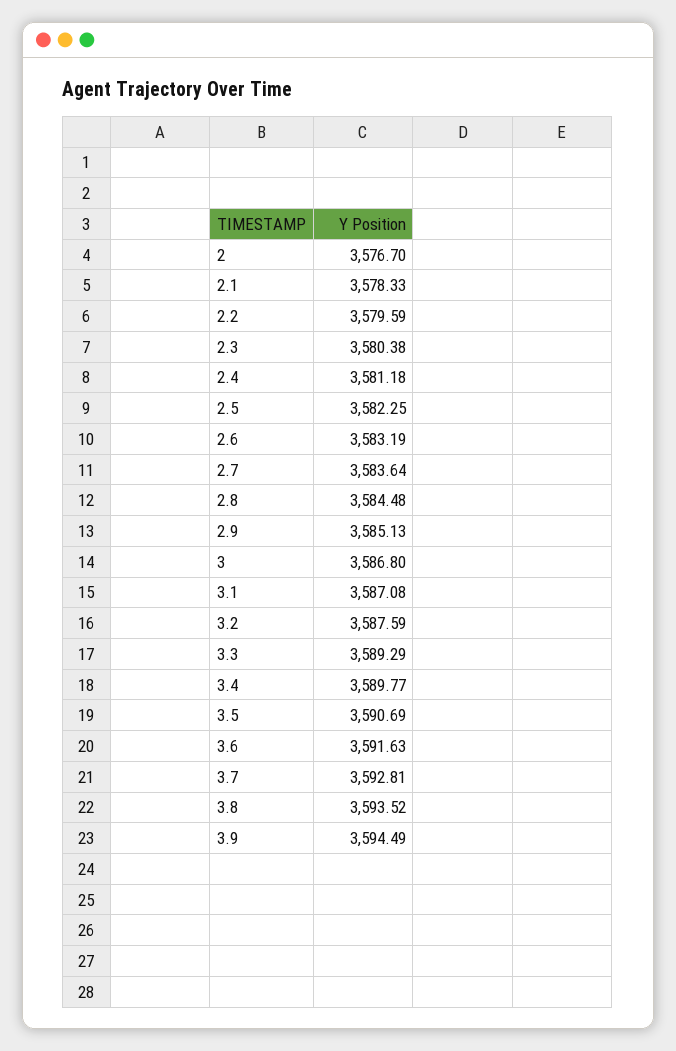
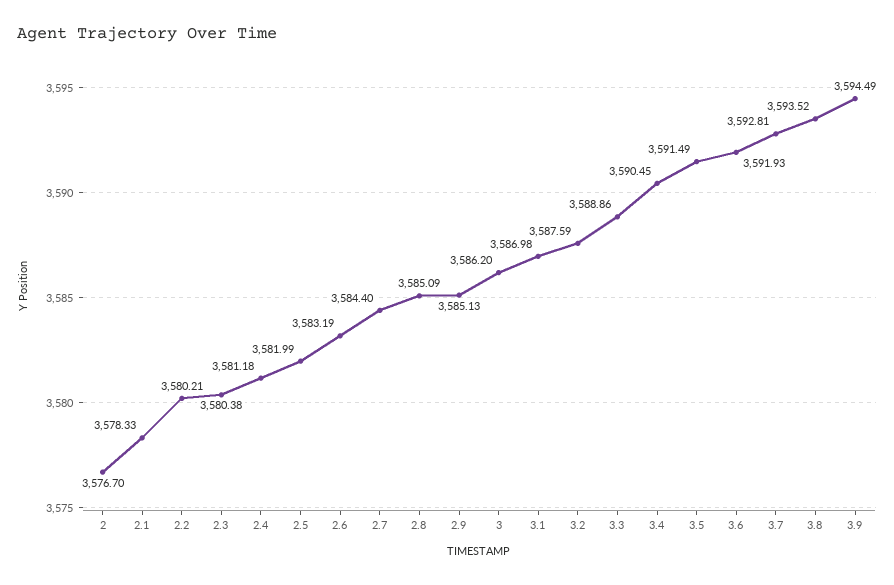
  {
    "2": 3576.7,
    "2.1": 3578.33,
-   "2.2": 3579.59,
+   "2.2": 3580.21,
    "2.3": 3580.38,
    "2.4": 3581.18,
-   "2.5": 3582.25,
+   "2.5": 3581.99,
    "2.6": 3583.19,
-   "2.7": 3583.64,
+   "2.7": 3584.4,
-   "2.8": 3584.48,
+   "2.8": 3585.09,
    "2.9": 3585.13,
-   "3": 3586.8,
+   "3": 3586.2,
-   "3.1": 3587.08,
+   "3.1": 3586.98,
    "3.2": 3587.59,
-   "3.3": 3589.29,
+   "3.3": 3588.86,
-   "3.4": 3589.77,
+   "3.4": 3590.45,
-   "3.5": 3590.69,
+   "3.5": 3591.49,
-   "3.6": 3591.63,
+   "3.6": 3591.93,
    "3.7": 3592.81,
    "3.8": 3593.52,
    "3.9": 3594.49
  }

